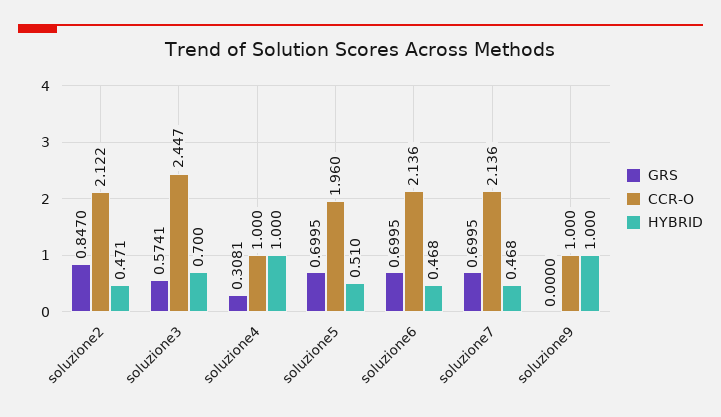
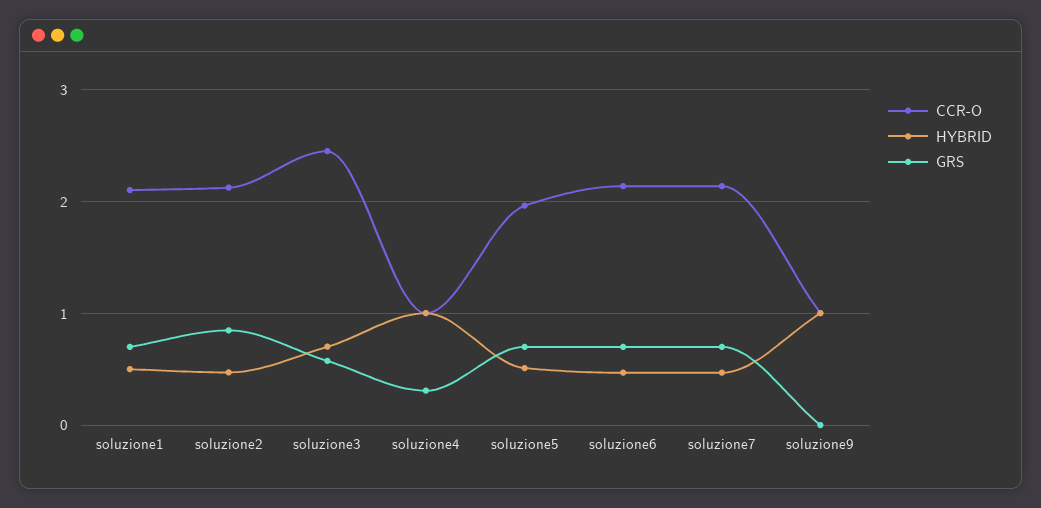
  {
    "GRS": {
      "soluzione2": 0.847,
      "soluzione3": 0.5741,
      "soluzione4": 0.3081,
      "soluzione5": 0.6995,
      "soluzione6": 0.6995,
      "soluzione7": 0.6995,
-     "soluzione9": 0
+     "soluzione9": 0,
+     "soluzione1": 0.7
    },
    "CCR-O": {
      "soluzione2": 2.122,
      "soluzione3": 2.447,
      "soluzione4": 1,
      "soluzione5": 1.96,
      "soluzione6": 2.136,
      "soluzione7": 2.136,
-     "soluzione9": 1
+     "soluzione9": 1,
+     "soluzione1": 2.1
    },
    "HYBRID": {
      "soluzione2": 0.471,
      "soluzione3": 0.7,
      "soluzione4": 1,
      "soluzione5": 0.51,
      "soluzione6": 0.468,
      "soluzione7": 0.468,
-     "soluzione9": 1
+     "soluzione9": 1,
+     "soluzione1": 0.5
    }
  }

